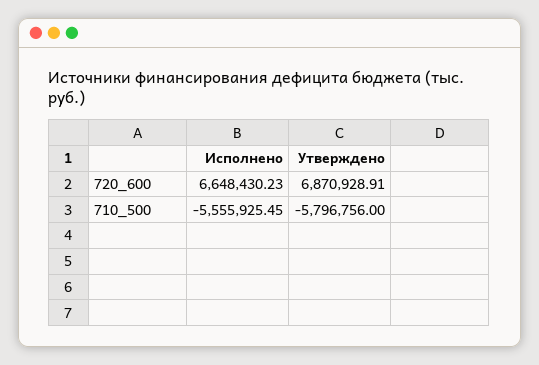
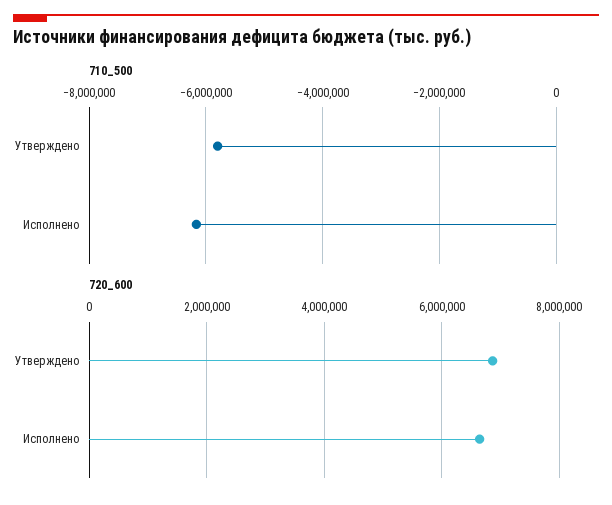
  {
    "720_600": {
      "Исполнено": 6648430.23,
      "Утверждено": 6870928.91
    },
    "710_500": {
-     "Исполнено": -5555925.45,
+     "Исполнено": -6200000,
      "Утверждено": -5796756
    }
  }

